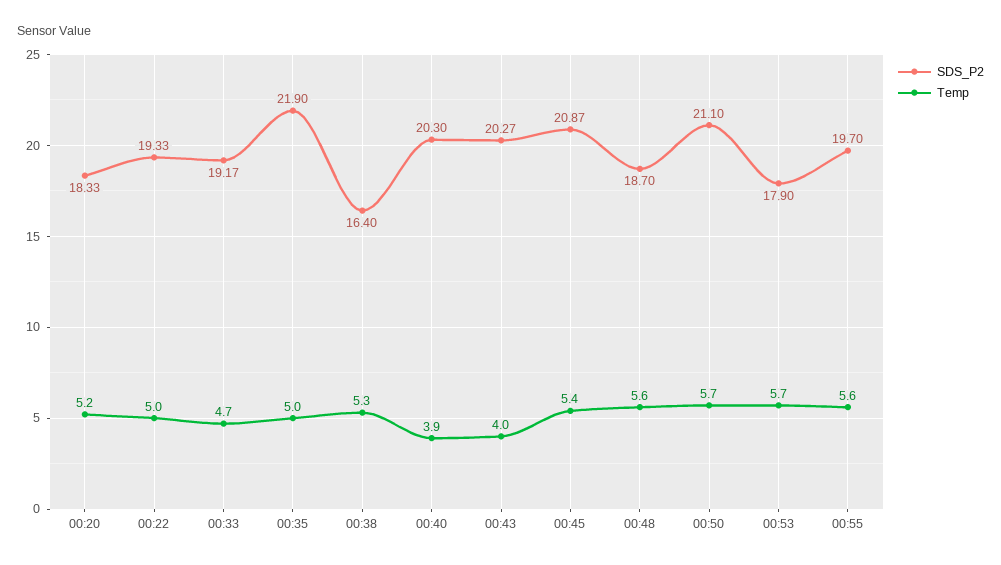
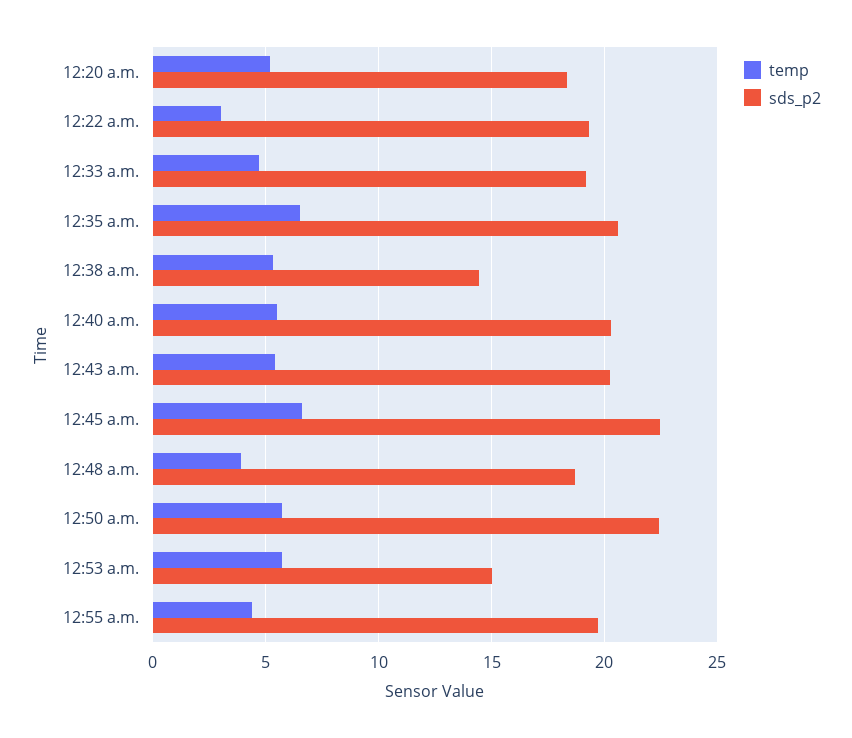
  {
    "SDS_P2": {
      "00:20": 18.33,
      "00:22": 19.33,
      "00:33": 19.17,
-     "00:35": 21.9,
+     "00:35": 20.5,
-     "00:38": 16.4,
+     "00:38": 14.5,
      "00:40": 20.3,
      "00:43": 20.27,
-     "00:45": 20.87,
+     "00:45": 22.5,
      "00:48": 18.7,
-     "00:50": 21.1,
+     "00:50": 22.5,
-     "00:53": 17.9,
+     "00:53": 15,
      "00:55": 19.7
    },
    "Temp": {
      "00:20": 5.2,
-     "00:22": 5,
+     "00:22": 3,
      "00:33": 4.7,
-     "00:35": 5,
+     "00:35": 6.5,
      "00:38": 5.3,
-     "00:40": 3.9,
+     "00:40": 5.5,
-     "00:43": 4,
+     "00:43": 5.5,
-     "00:45": 5.4,
+     "00:45": 6.5,
-     "00:48": 5.6,
+     "00:48": 4,
      "00:50": 5.7,
      "00:53": 5.7,
-     "00:55": 5.6
+     "00:55": 4.5
    }
  }

